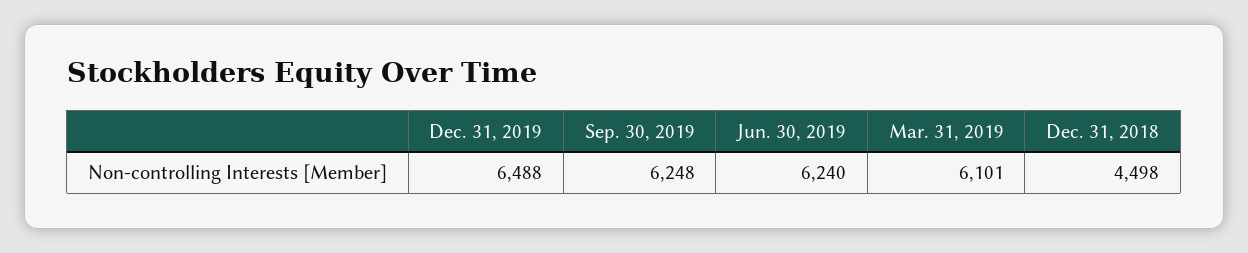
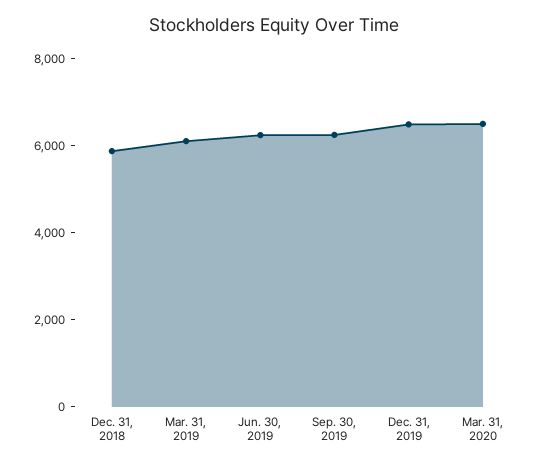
  {
    "Dec. 31, 2019": 6488,
    "Sep. 30, 2019": 6248,
    "Jun. 30, 2019": 6240,
    "Mar. 31, 2019": 6101,
-   "Dec. 31, 2018": 4498
+   "Dec. 31, 2018": 6000,
+   "Mar. 31, 2020": 6500
  }

